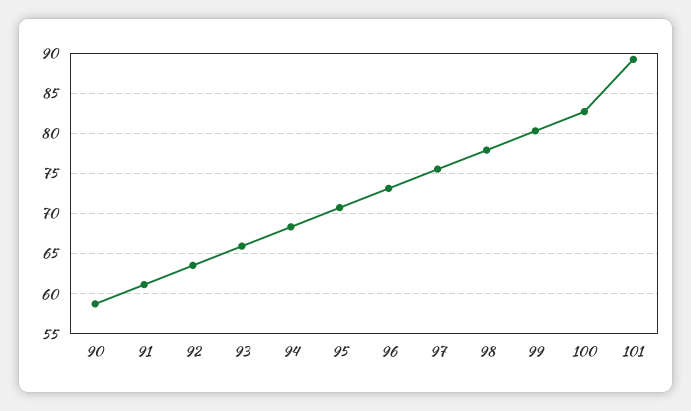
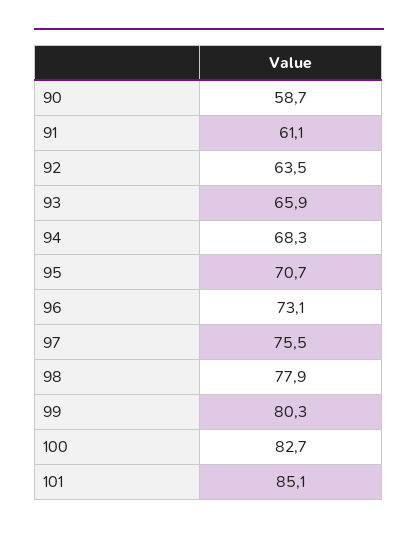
  {
    "90": 58.7,
    "91": 61.1,
    "92": 63.5,
    "93": 65.9,
    "94": 68.3,
    "95": 70.7,
    "96": 73.1,
    "97": 75.5,
    "98": 77.9,
    "99": 80.3,
    "100": 82.7,
-   "101": 89
+   "101": 85.1
  }

